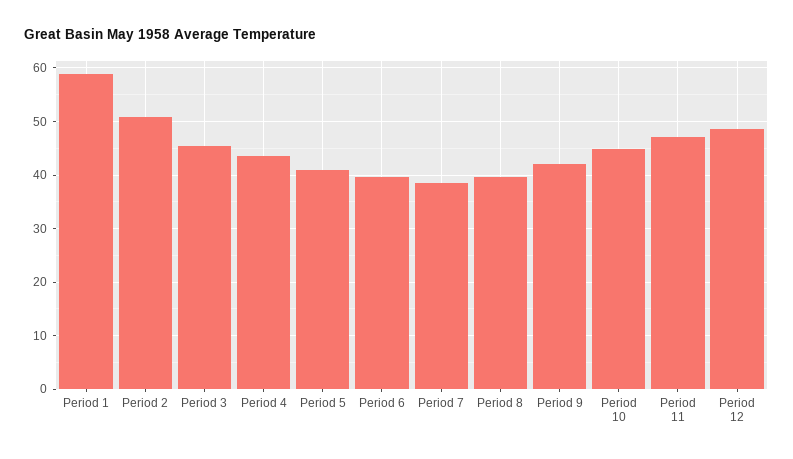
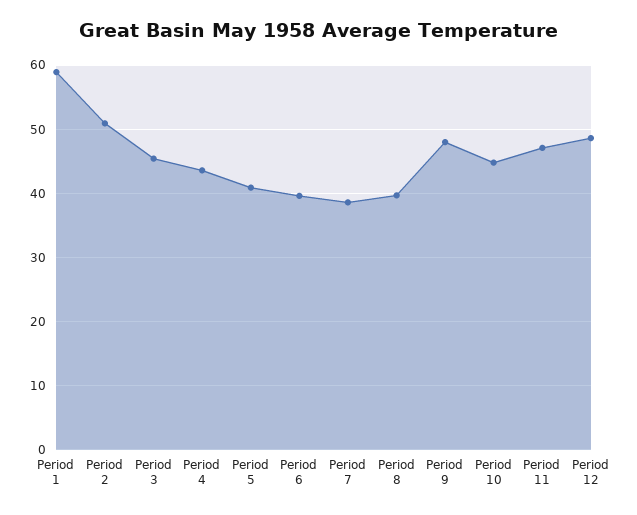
  {
    "Period 1": 59,
    "Period 2": 51,
    "Period 3": 45,
    "Period 4": 44,
    "Period 5": 41,
    "Period 6": 40,
    "Period 7": 39,
    "Period 8": 40,
-   "Period 9": 42,
+   "Period 9": 48,
    "Period 10": 45,
    "Period 11": 47,
    "Period 12": 49
  }

